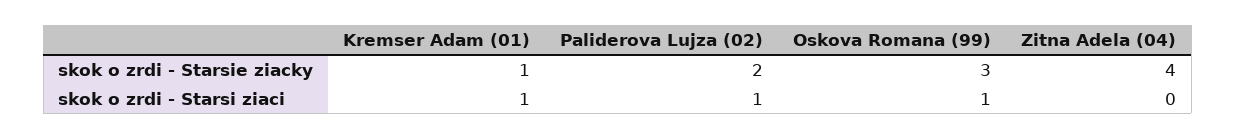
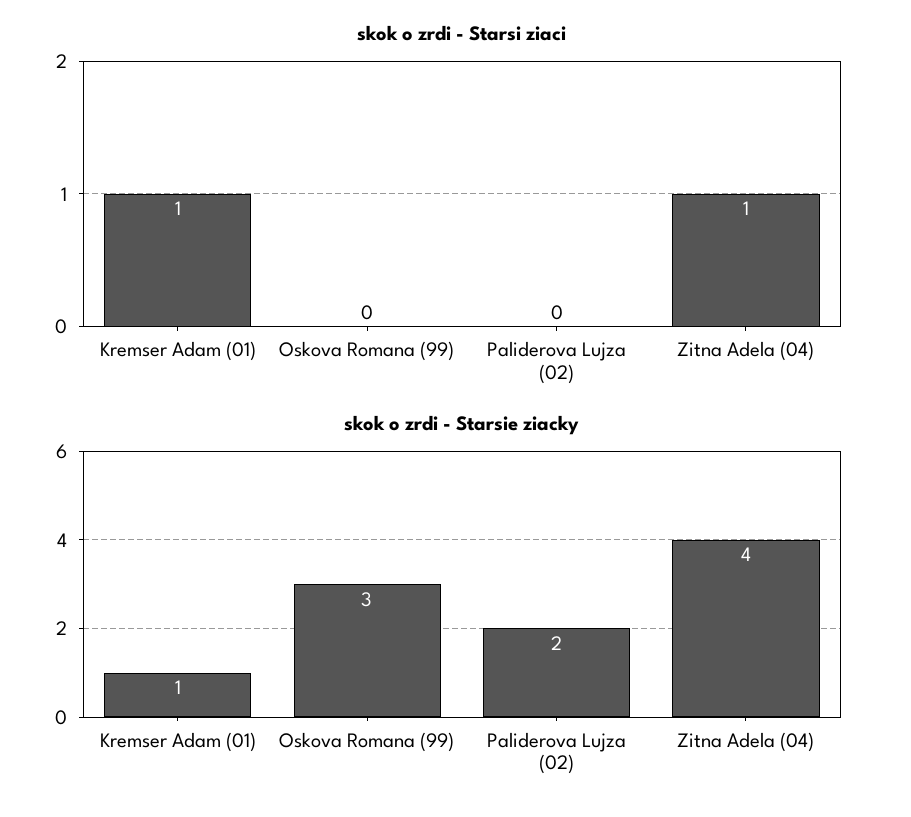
  {
    "skok o zrdi - Starsie ziacky": {
      "Kremser Adam (01)": 1,
      "Paliderova Lujza (02)": 2,
      "Oskova Romana (99)": 3,
      "Zitna Adela (04)": 4
    },
    "skok o zrdi - Starsi ziaci": {
      "Kremser Adam (01)": 1,
-     "Paliderova Lujza (02)": 1,
+     "Paliderova Lujza (02)": 0,
-     "Oskova Romana (99)": 1,
+     "Oskova Romana (99)": 0,
-     "Zitna Adela (04)": 0
+     "Zitna Adela (04)": 1
    }
  }

